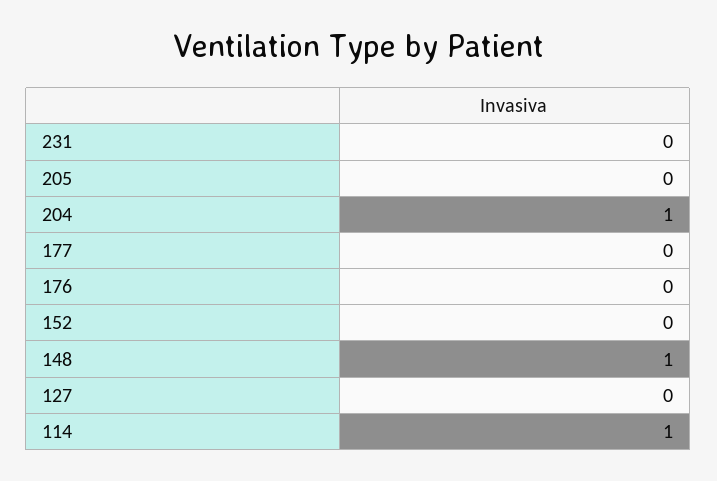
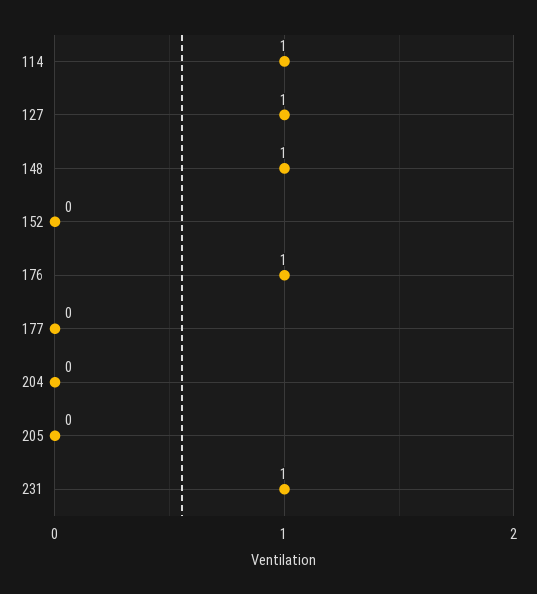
  {
-   "231": 0,
+   "231": 1,
    "205": 0,
-   "204": 1,
+   "204": 0,
    "177": 0,
-   "176": 0,
+   "176": 1,
    "152": 0,
    "148": 1,
-   "127": 0,
+   "127": 1,
    "114": 1
  }

